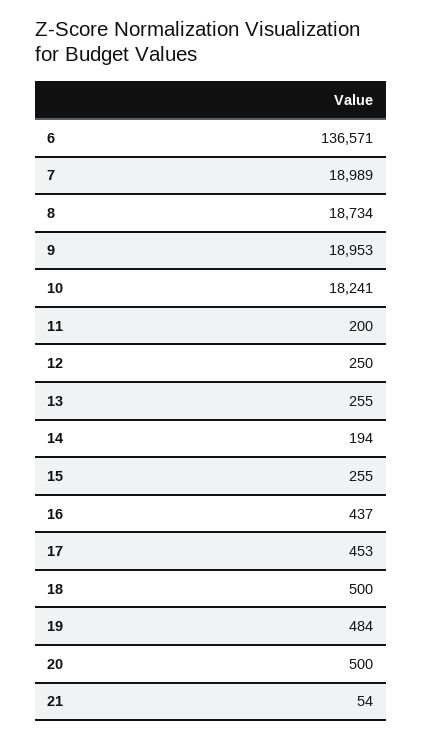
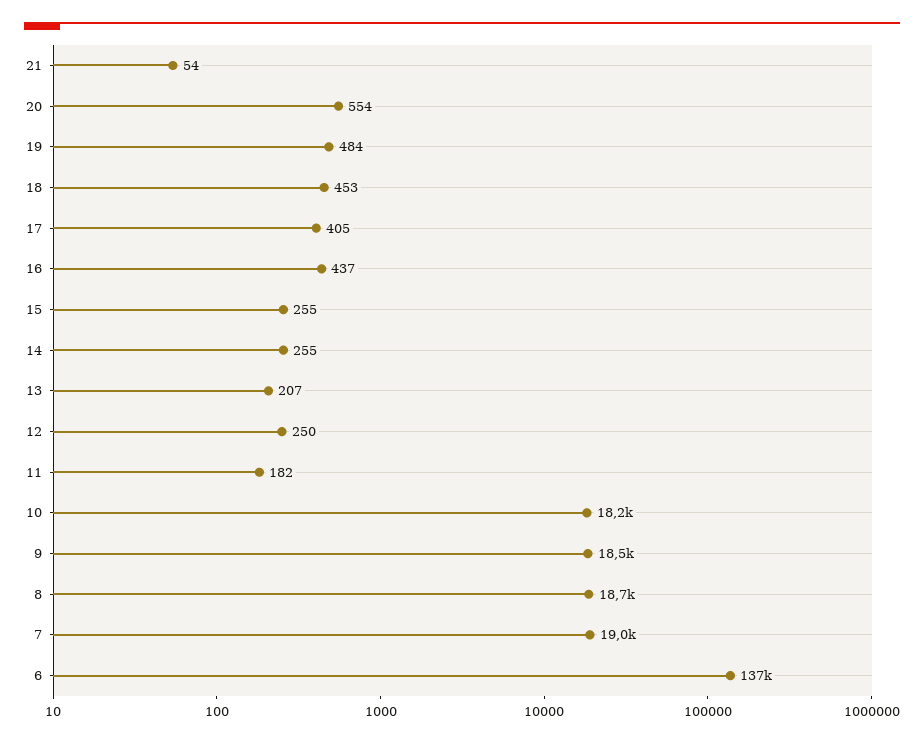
  {
    "6": 136571,
    "7": 18989,
    "8": 18734,
-   "9": 18953,
+   "9": 18500,
    "10": 18241,
-   "11": 200,
+   "11": 182,
    "12": 250,
-   "13": 255,
+   "13": 207,
-   "14": 194,
+   "14": 255,
    "15": 255,
    "16": 437,
-   "17": 453,
+   "17": 405,
-   "18": 500,
+   "18": 453,
    "19": 484,
-   "20": 500,
+   "20": 554,
    "21": 54
  }

